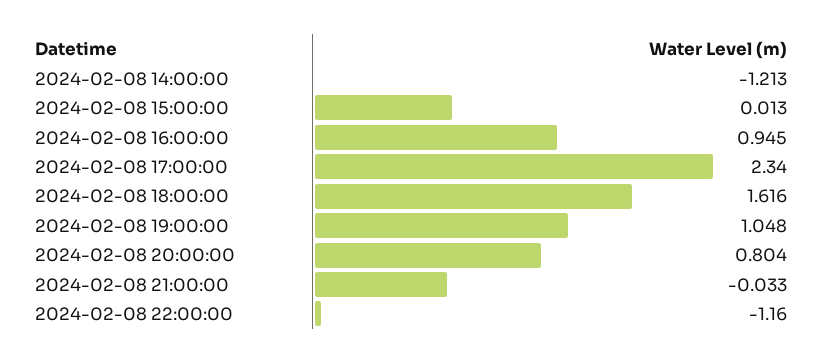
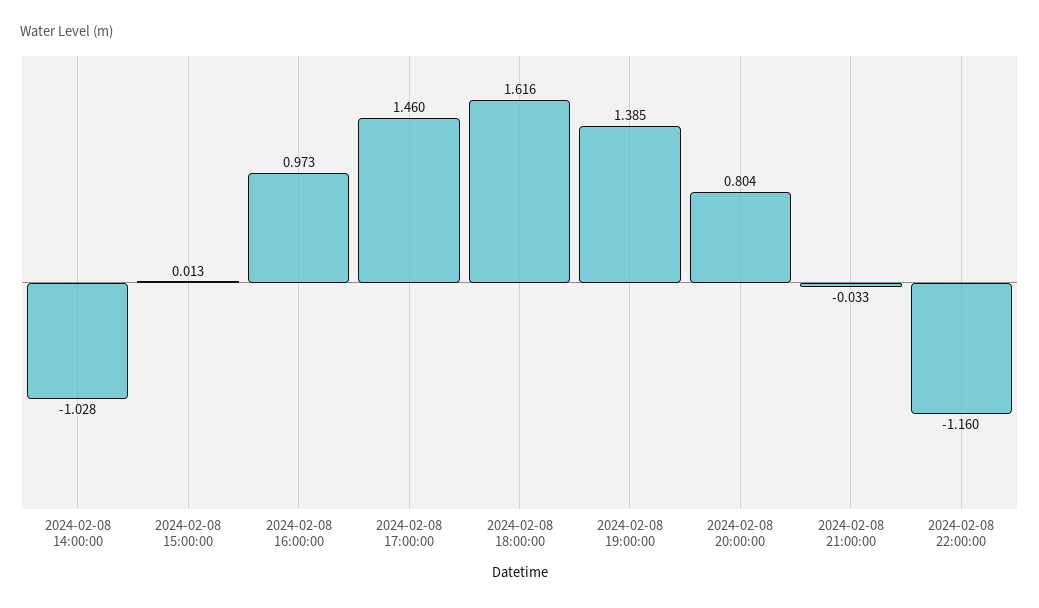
  {
-   "2024-02-08 14:00:00": -1.213,
+   "2024-02-08 14:00:00": -1.028,
    "2024-02-08 15:00:00": 0.013,
-   "2024-02-08 16:00:00": 0.945,
+   "2024-02-08 16:00:00": 0.973,
-   "2024-02-08 17:00:00": 2.34,
+   "2024-02-08 17:00:00": 1.46,
    "2024-02-08 18:00:00": 1.616,
-   "2024-02-08 19:00:00": 1.048,
+   "2024-02-08 19:00:00": 1.385,
    "2024-02-08 20:00:00": 0.804,
    "2024-02-08 21:00:00": -0.033,
    "2024-02-08 22:00:00": -1.16
  }

